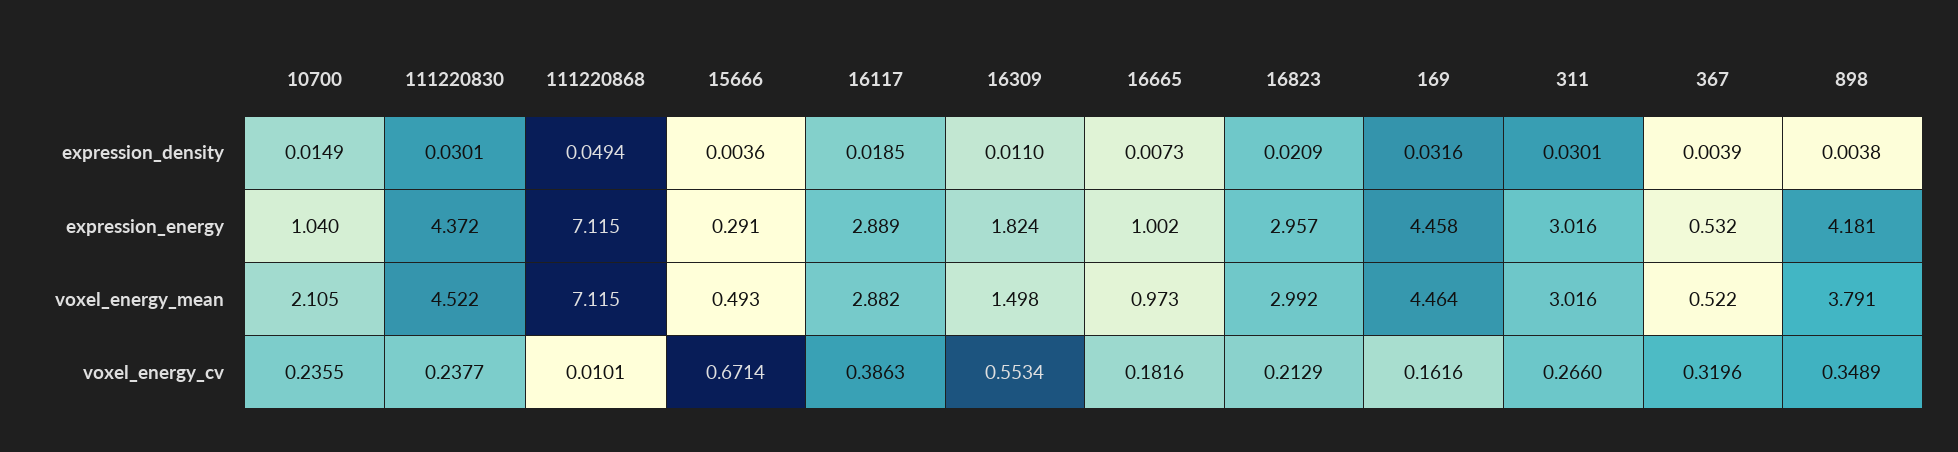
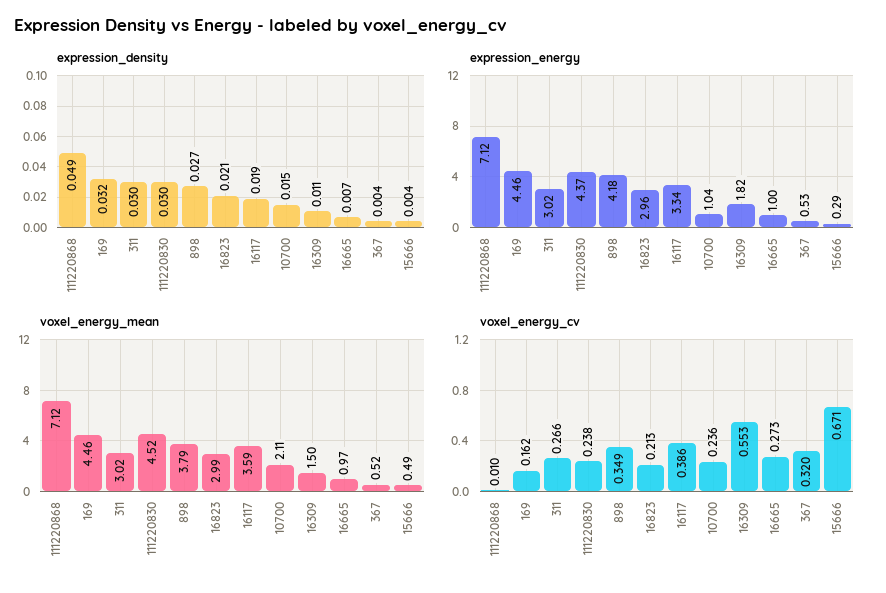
  {
    "expression_density": {
      "10700": 0.0149,
      "111220830": 0.0301,
      "111220868": 0.0494,
      "15666": 0.0036,
      "16117": 0.0185,
      "16309": 0.011,
      "16665": 0.0073,
      "16823": 0.0209,
      "169": 0.0316,
      "311": 0.0301,
      "367": 0.0039,
-     "898": 0.0038
+     "898": 0.027
    },
    "expression_energy": {
      "10700": 1.04,
      "111220830": 4.372,
      "111220868": 7.115,
      "15666": 0.291,
-     "16117": 2.889,
+     "16117": 3.34,
      "16309": 1.824,
      "16665": 1.002,
      "16823": 2.957,
      "169": 4.458,
      "311": 3.016,
      "367": 0.532,
      "898": 4.181
    },
    "voxel_energy_mean": {
      "10700": 2.105,
      "111220830": 4.522,
      "111220868": 7.115,
      "15666": 0.493,
-     "16117": 2.882,
+     "16117": 3.59,
      "16309": 1.498,
      "16665": 0.973,
      "16823": 2.992,
      "169": 4.464,
      "311": 3.016,
      "367": 0.522,
      "898": 3.791
    },
    "voxel_energy_cv": {
      "10700": 0.2355,
      "111220830": 0.2377,
      "111220868": 0.0101,
      "15666": 0.6714,
      "16117": 0.3863,
      "16309": 0.5534,
-     "16665": 0.1816,
+     "16665": 0.273,
      "16823": 0.2129,
      "169": 0.1616,
      "311": 0.266,
      "367": 0.3196,
      "898": 0.3489
    }
  }

